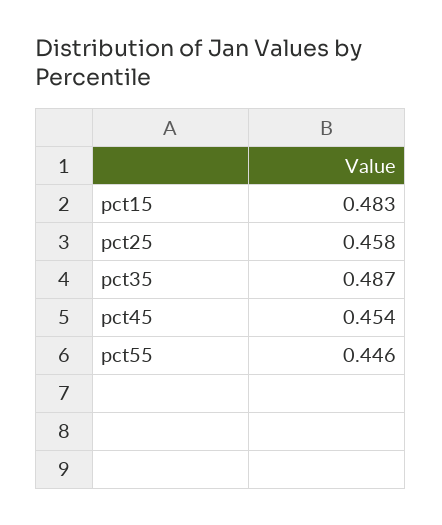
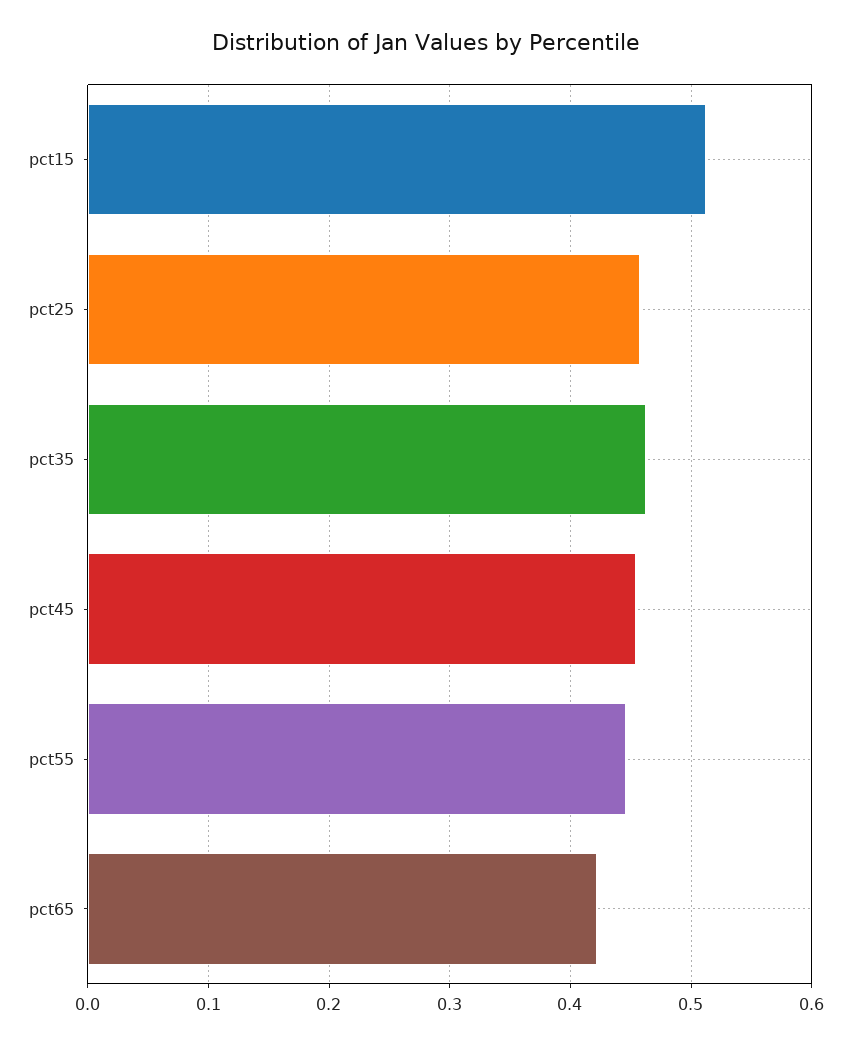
  {
-   "pct15": 0.483,
+   "pct15": 0.51,
    "pct25": 0.458,
-   "pct35": 0.487,
+   "pct35": 0.46,
    "pct45": 0.454,
-   "pct55": 0.446
+   "pct55": 0.446,
+   "pct65": 0.42
  }

